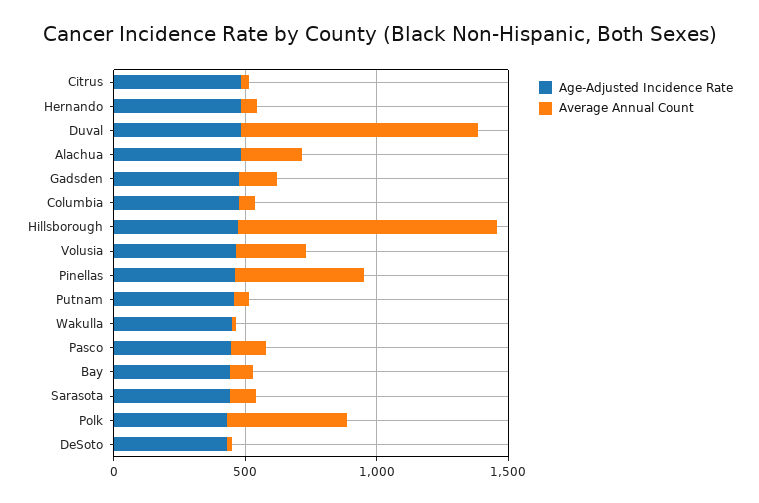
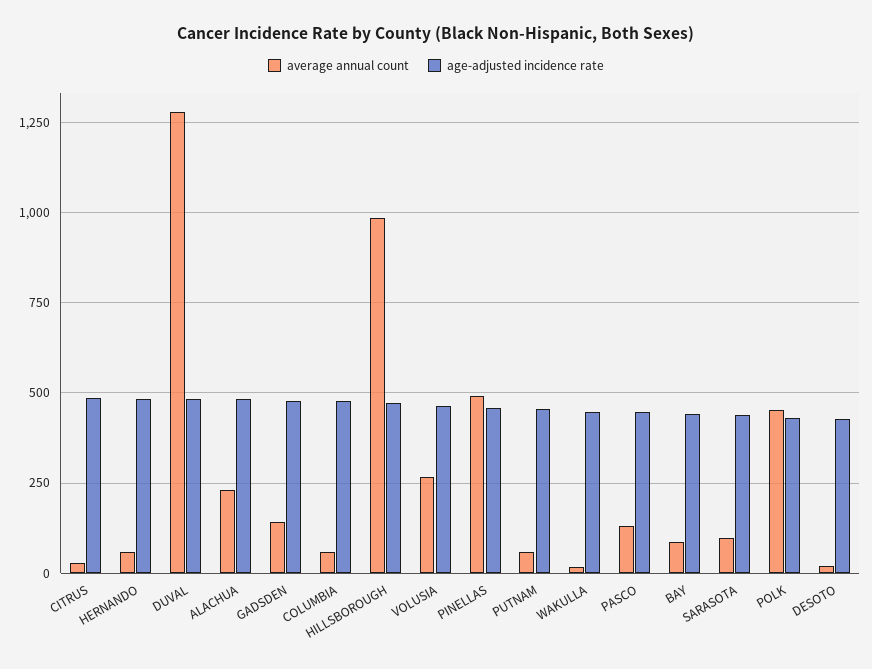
  {
    "Age-Adjusted Incidence Rate": {
      "Citrus": 475,
      "Hernando": 475,
      "Duval": 475,
      "Alachua": 475,
      "Gadsden": 475,
      "Columbia": 475,
      "Hillsborough": 475,
      "Volusia": 475,
      "Pinellas": 450,
      "Putnam": 450,
      "Wakulla": 450,
      "Pasco": 450,
      "Bay": 450,
      "Sarasota": 450,
      "Polk": 425,
      "DeSoto": 425
    },
    "Average Annual Count": {
      "Citrus": 25,
      "Hernando": 50,
-     "Duval": 900,
+     "Duval": 1275,
      "Alachua": 225,
      "Gadsden": 150,
      "Columbia": 50,
      "Hillsborough": 975,
      "Volusia": 275,
      "Pinellas": 500,
      "Putnam": 50,
      "Wakulla": 25,
      "Pasco": 125,
      "Bay": 75,
      "Sarasota": 100,
      "Polk": 450,
      "DeSoto": 25
    }
  }

